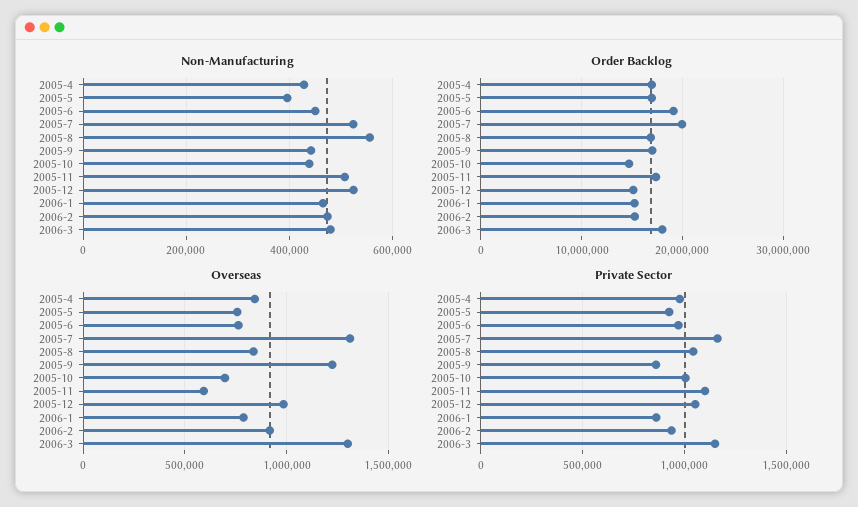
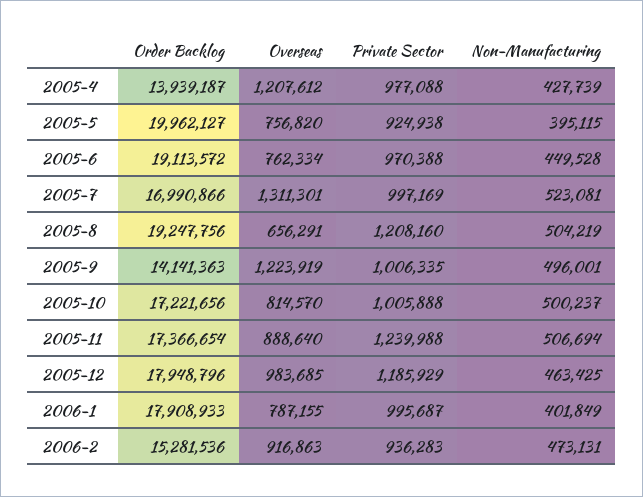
  {
    "Non-Manufacturing": {
      "2005-4": 427739,
      "2005-5": 395115,
      "2005-6": 449528,
      "2005-7": 523081,
-     "2005-8": 560000,
+     "2005-8": 504219,
-     "2005-9": 440000,
+     "2005-9": 496001,
-     "2005-10": 440000,
+     "2005-10": 500237,
      "2005-11": 506694,
-     "2005-12": 520000,
+     "2005-12": 463425,
-     "2006-1": 460000,
+     "2006-1": 401849,
-     "2006-2": 473131,
+     "2006-2": 473131
-     "2006-3": 480000
    },
    "Order Backlog": {
-     "2005-4": 17000000,
+     "2005-4": 13939187,
-     "2005-5": 17000000,
+     "2005-5": 19962127,
      "2005-6": 19113572,
-     "2005-7": 20000000,
+     "2005-7": 16990866,
-     "2005-8": 17000000,
+     "2005-8": 19247756,
-     "2005-9": 17000000,
+     "2005-9": 14141363,
-     "2005-10": 15000000,
+     "2005-10": 17221656,
      "2005-11": 17366654,
-     "2005-12": 15000000,
+     "2005-12": 17948796,
-     "2006-1": 15000000,
+     "2006-1": 17908933,
-     "2006-2": 15281536,
+     "2006-2": 15281536
-     "2006-3": 18000000
    },
    "Overseas": {
-     "2005-4": 850000,
+     "2005-4": 1207612,
      "2005-5": 756820,
      "2005-6": 762334,
      "2005-7": 1311301,
-     "2005-8": 850000,
+     "2005-8": 656291,
      "2005-9": 1223919,
-     "2005-10": 700000,
+     "2005-10": 814570,
-     "2005-11": 600000,
+     "2005-11": 888640,
      "2005-12": 983685,
      "2006-1": 787155,
-     "2006-2": 916863,
+     "2006-2": 916863
-     "2006-3": 1300000
    },
    "Private Sector": {
      "2005-4": 977088,
      "2005-5": 924938,
      "2005-6": 970388,
-     "2005-7": 1150000,
+     "2005-7": 997169,
-     "2005-8": 1050000,
+     "2005-8": 1208160,
-     "2005-9": 850000,
+     "2005-9": 1006335,
      "2005-10": 1005888,
-     "2005-11": 1100000,
+     "2005-11": 1239988,
-     "2005-12": 1050000,
+     "2005-12": 1185929,
-     "2006-1": 850000,
+     "2006-1": 995687,
-     "2006-2": 936283,
+     "2006-2": 936283
-     "2006-3": 1150000
    }
  }

